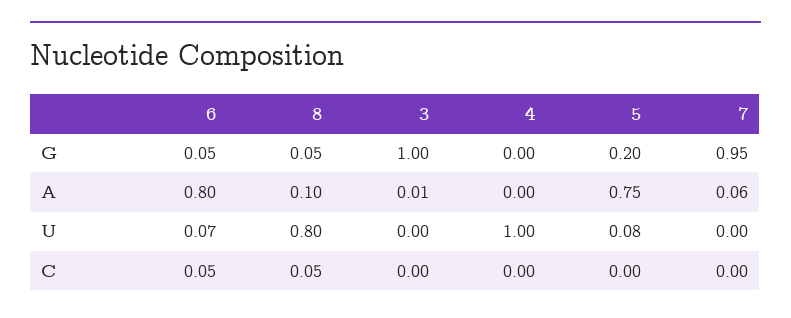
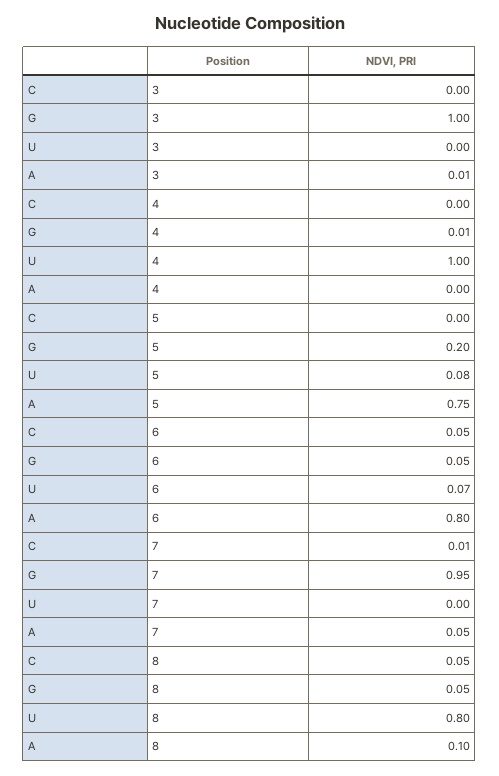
  {
    "6": {
      "G": 0.05,
      "A": 0.8,
      "U": 0.07,
      "C": 0.05
    },
    "8": {
      "G": 0.05,
      "A": 0.1,
      "U": 0.8,
      "C": 0.05
    },
    "3": {
      "G": 1,
      "A": 0.01,
      "U": 0,
      "C": 0
    },
    "4": {
-     "G": 0,
+     "G": 0.01,
      "A": 0,
      "U": 1,
      "C": 0
    },
    "5": {
      "G": 0.2,
      "A": 0.75,
      "U": 0.08,
      "C": 0
    },
    "7": {
      "G": 0.95,
-     "A": 0.06,
+     "A": 0.05,
      "U": 0,
-     "C": 0
+     "C": 0.01
    }
  }

